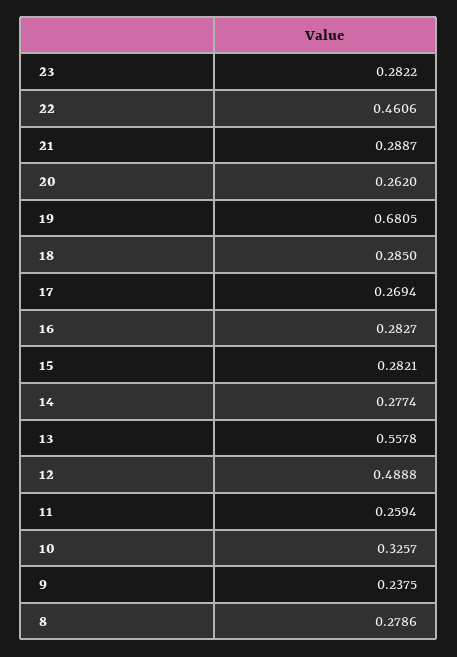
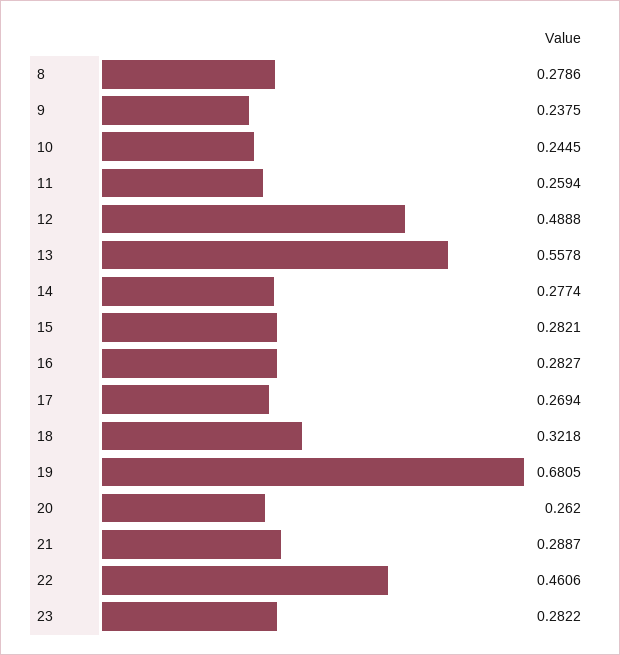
  {
    "23": 0.2822,
    "22": 0.4606,
    "21": 0.2887,
    "20": 0.262,
    "19": 0.6805,
-   "18": 0.285,
+   "18": 0.3218,
    "17": 0.2694,
    "16": 0.2827,
    "15": 0.2821,
    "14": 0.2774,
    "13": 0.5578,
    "12": 0.4888,
    "11": 0.2594,
-   "10": 0.3257,
+   "10": 0.2445,
    "9": 0.2375,
    "8": 0.2786
  }

